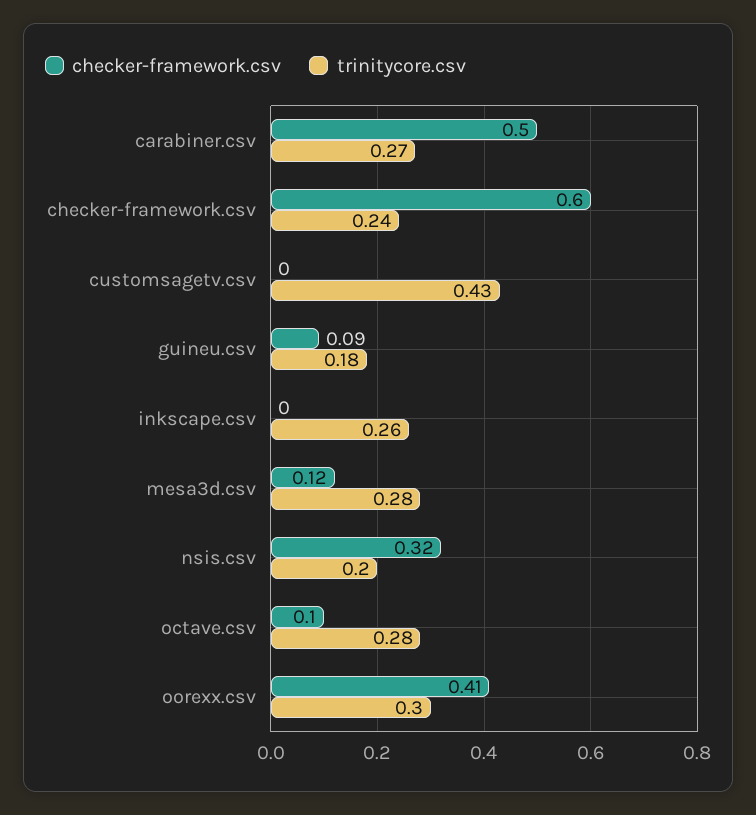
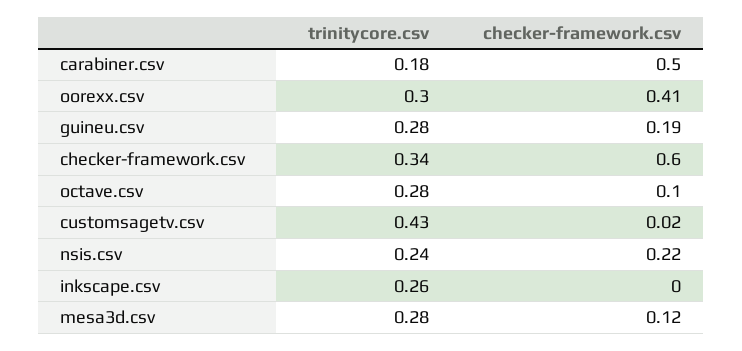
  {
    "checker-framework.csv": {
      "carabiner.csv": 0.5,
      "checker-framework.csv": 0.6,
-     "customsagetv.csv": 0,
+     "customsagetv.csv": 0.02,
-     "guineu.csv": 0.09,
+     "guineu.csv": 0.19,
      "inkscape.csv": 0,
      "mesa3d.csv": 0.12,
-     "nsis.csv": 0.32,
+     "nsis.csv": 0.22,
      "octave.csv": 0.1,
      "oorexx.csv": 0.41
    },
    "trinitycore.csv": {
-     "carabiner.csv": 0.27,
+     "carabiner.csv": 0.18,
-     "checker-framework.csv": 0.24,
+     "checker-framework.csv": 0.34,
      "customsagetv.csv": 0.43,
-     "guineu.csv": 0.18,
+     "guineu.csv": 0.28,
      "inkscape.csv": 0.26,
      "mesa3d.csv": 0.28,
-     "nsis.csv": 0.2,
+     "nsis.csv": 0.24,
      "octave.csv": 0.28,
      "oorexx.csv": 0.3
    }
  }

